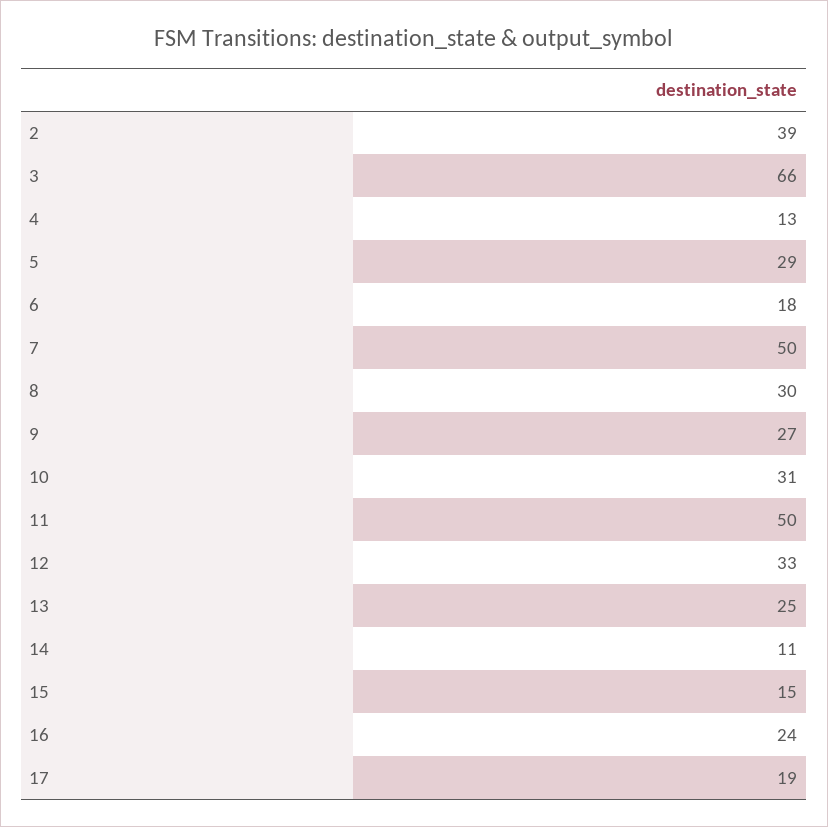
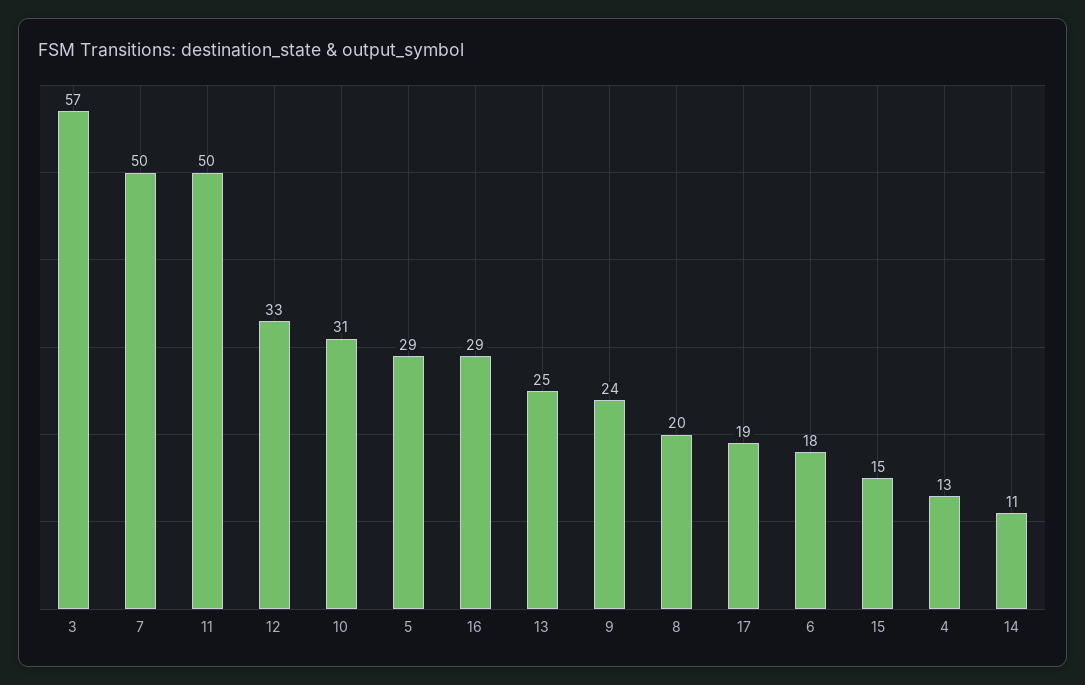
  {
-   "2": 39,
-   "3": 66,
+   "3": 57,
    "4": 13,
    "5": 29,
    "6": 18,
    "7": 50,
-   "8": 30,
+   "8": 20,
-   "9": 27,
+   "9": 24,
    "10": 31,
    "11": 50,
    "12": 33,
    "13": 25,
    "14": 11,
    "15": 15,
-   "16": 24,
+   "16": 29,
    "17": 19
  }

